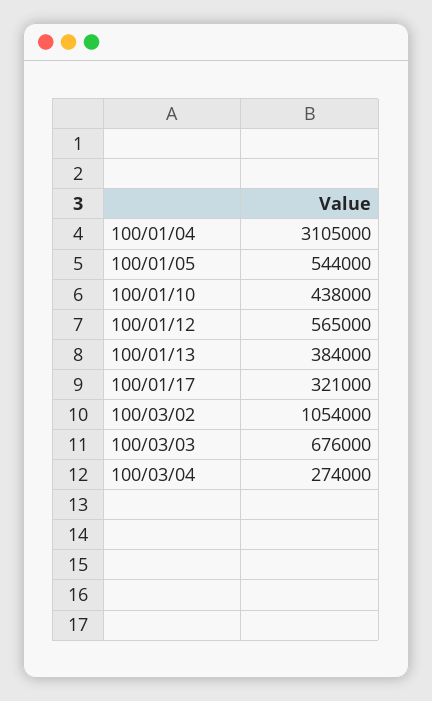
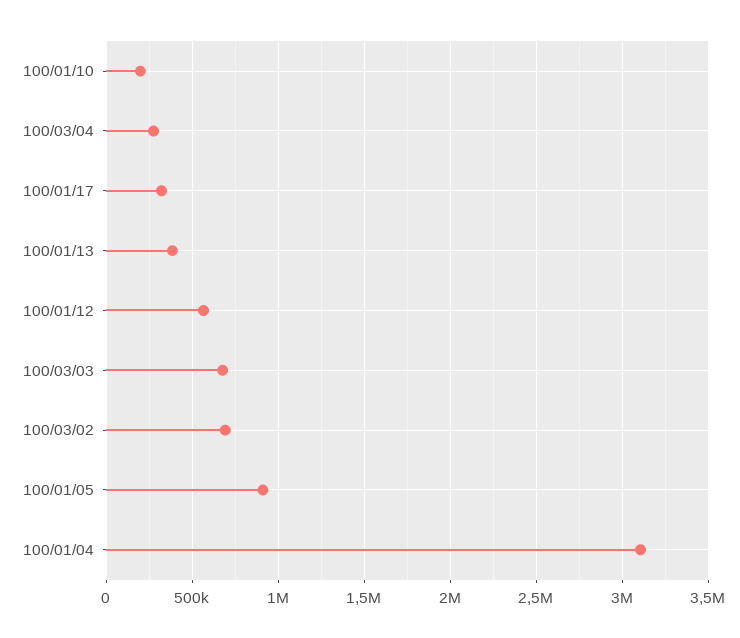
  {
    "100/01/04": 3105000,
-   "100/01/05": 544000,
+   "100/01/05": 900000,
-   "100/01/10": 438000,
+   "100/01/10": 200000,
    "100/01/12": 565000,
    "100/01/13": 384000,
    "100/01/17": 321000,
-   "100/03/02": 1054000,
+   "100/03/02": 700000,
    "100/03/03": 676000,
    "100/03/04": 274000
  }

